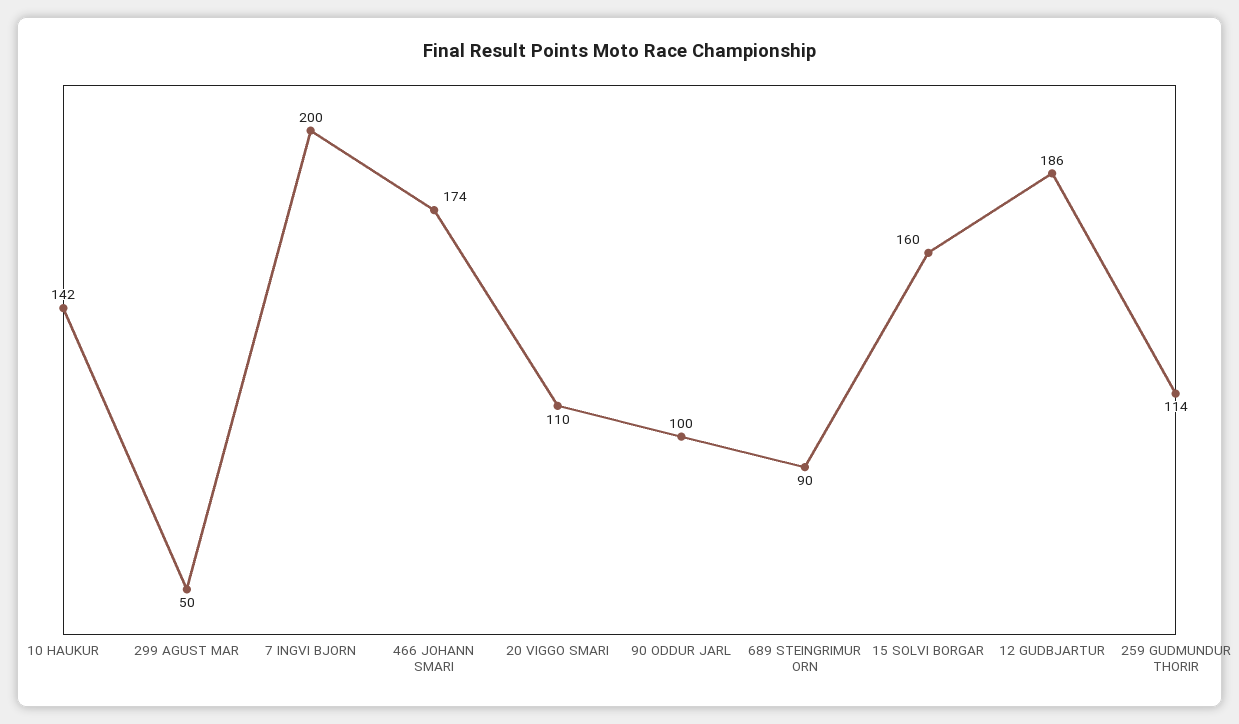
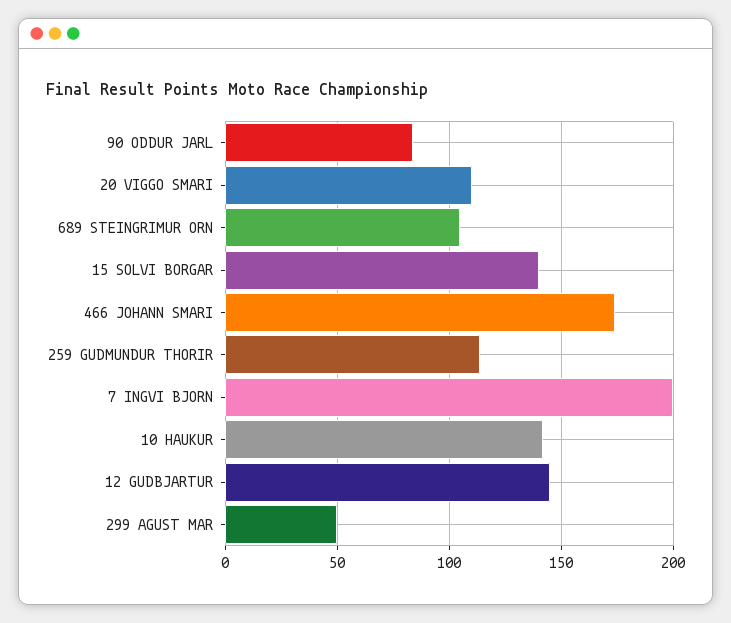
  {
    "10 HAUKUR": 142,
    "299 AGUST MAR": 50,
    "7 INGVI BJORN": 200,
    "466 JOHANN SMARI": 174,
    "20 VIGGO SMARI": 110,
-   "90 ODDUR JARL": 100,
+   "90 ODDUR JARL": 85,
-   "689 STEINGRIMUR ORN": 90,
+   "689 STEINGRIMUR ORN": 105,
-   "15 SOLVI BORGAR": 160,
+   "15 SOLVI BORGAR": 140,
-   "12 GUDBJARTUR": 186,
+   "12 GUDBJARTUR": 145,
    "259 GUDMUNDUR THORIR": 114
  }

